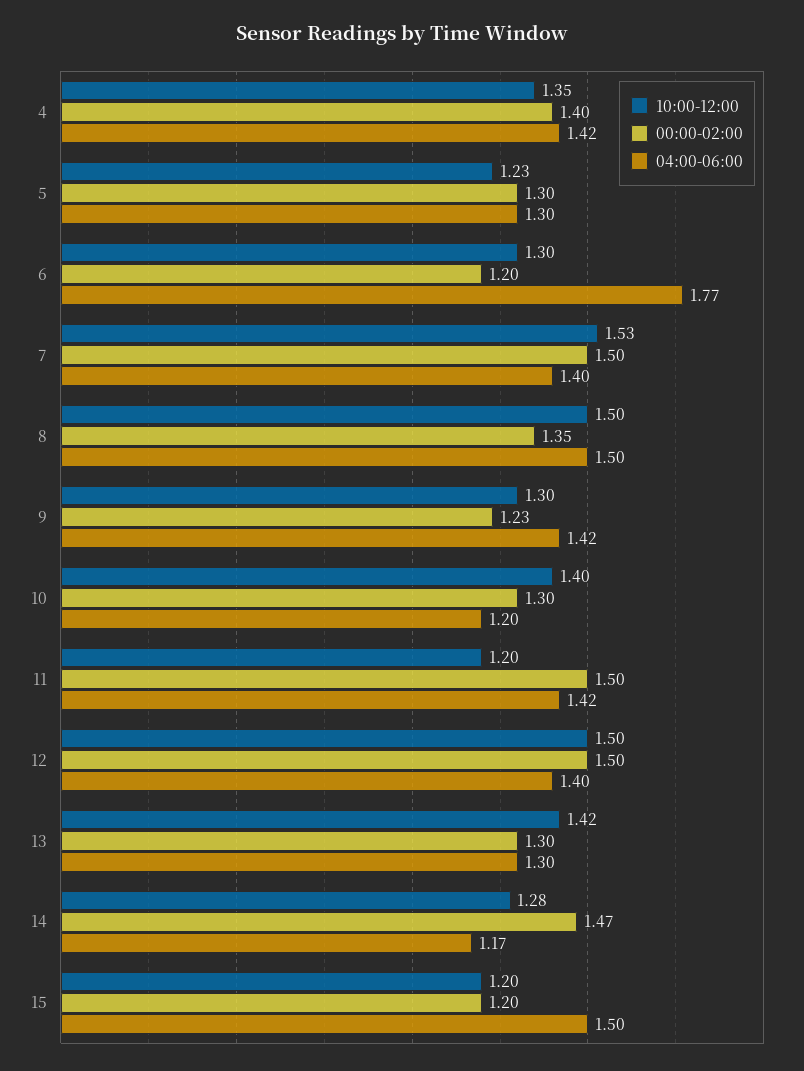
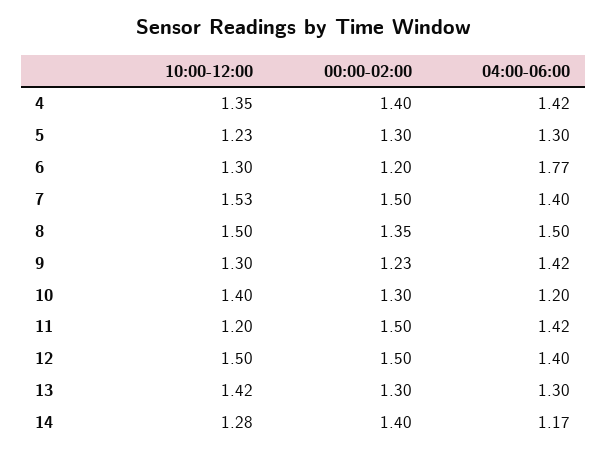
  {
    "10:00-12:00": {
      "4": 1.35,
      "5": 1.23,
      "6": 1.3,
      "7": 1.53,
      "8": 1.5,
      "9": 1.3,
      "10": 1.4,
      "11": 1.2,
      "12": 1.5,
      "13": 1.42,
-     "14": 1.28,
+     "14": 1.28
-     "15": 1.2
    },
    "00:00-02:00": {
      "4": 1.4,
      "5": 1.3,
      "6": 1.2,
      "7": 1.5,
      "8": 1.35,
      "9": 1.23,
      "10": 1.3,
      "11": 1.5,
      "12": 1.5,
      "13": 1.3,
-     "14": 1.47,
+     "14": 1.4
-     "15": 1.2
    },
    "04:00-06:00": {
      "4": 1.42,
      "5": 1.3,
      "6": 1.77,
      "7": 1.4,
      "8": 1.5,
      "9": 1.42,
      "10": 1.2,
      "11": 1.42,
      "12": 1.4,
      "13": 1.3,
-     "14": 1.17,
+     "14": 1.17
-     "15": 1.5
    }
  }

